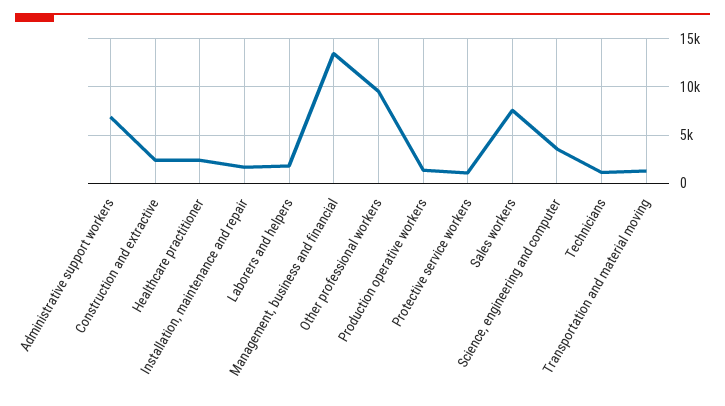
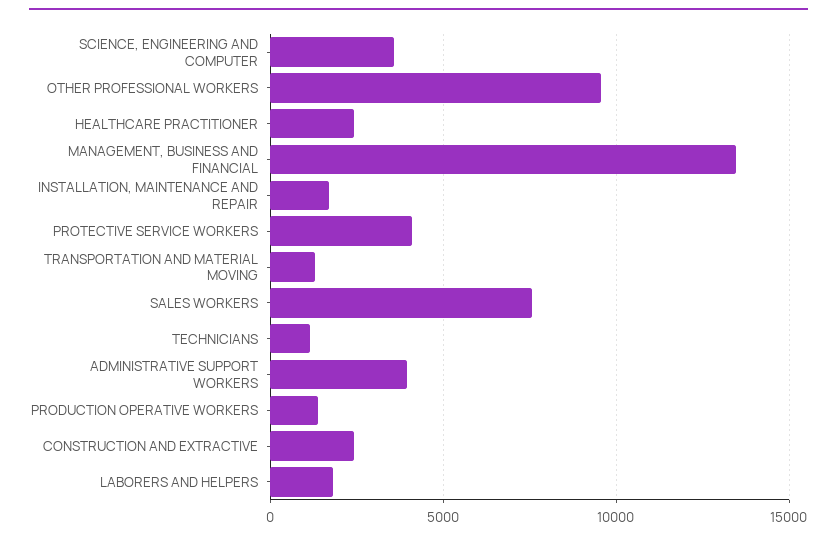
  {
-   "Administrative support workers": 7000,
+   "Administrative support workers": 4000,
    "Construction and extractive": 2500,
    "Healthcare practitioner": 2500,
    "Installation, maintenance and repair": 1500,
    "Laborers and helpers": 2000,
    "Management, business and financial": 13500,
    "Other professional workers": 9500,
    "Production operative workers": 1500,
-   "Protective service workers": 1000,
+   "Protective service workers": 4000,
    "Sales workers": 7500,
    "Science, engineering and computer": 3500,
    "Technicians": 1000,
    "Transportation and material moving": 1500
  }

